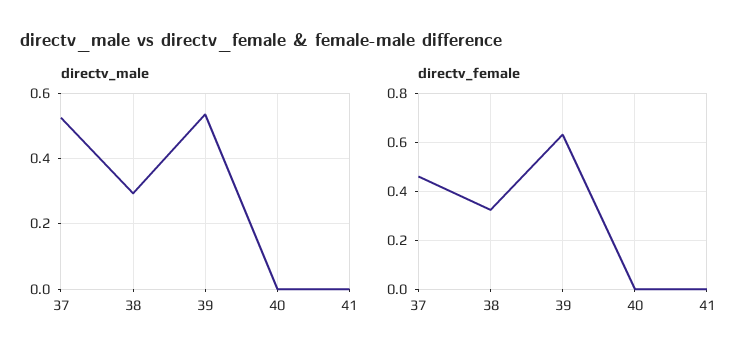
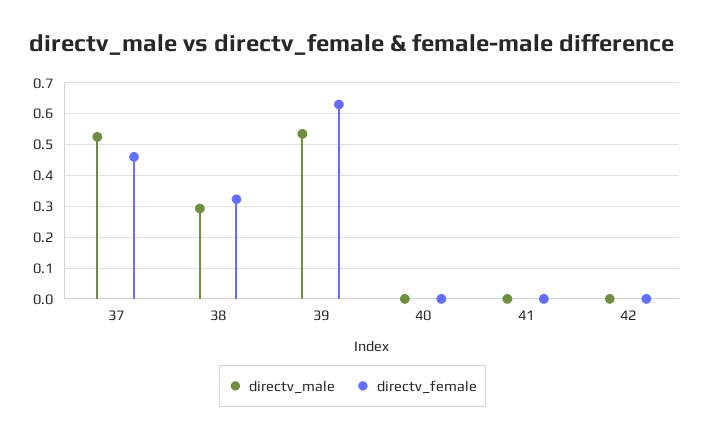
  {
    "directv_male": {
      "37": 0.52,
      "38": 0.3,
      "39": 0.54,
      "40": 0,
-     "41": 0
+     "41": 0,
+     "42": 0
    },
    "directv_female": {
      "37": 0.46,
      "38": 0.32,
      "39": 0.64,
      "40": 0,
-     "41": 0
+     "41": 0,
+     "42": 0
    }
  }

